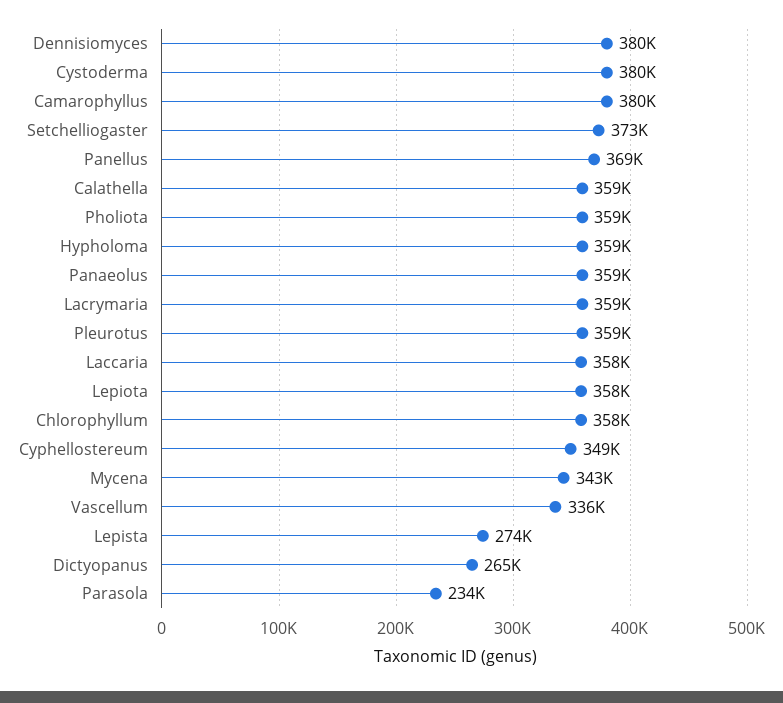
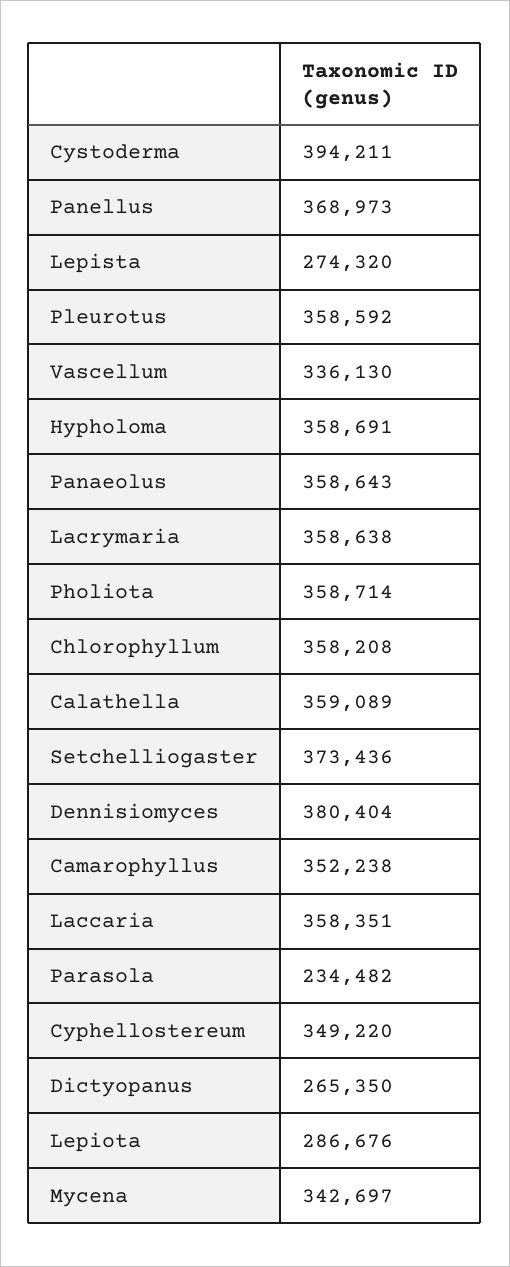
  {
    "Dennisiomyces": 380404,
-   "Cystoderma": 380000,
+   "Cystoderma": 394211,
-   "Camarophyllus": 380000,
+   "Camarophyllus": 352238,
    "Setchelliogaster": 373436,
    "Panellus": 368973,
    "Calathella": 359089,
    "Pholiota": 358714,
    "Hypholoma": 358691,
    "Panaeolus": 358643,
    "Lacrymaria": 358638,
    "Pleurotus": 358592,
    "Laccaria": 358351,
-   "Lepiota": 358000,
+   "Lepiota": 286676,
    "Chlorophyllum": 358208,
    "Cyphellostereum": 349220,
    "Mycena": 342697,
    "Vascellum": 336130,
    "Lepista": 274320,
    "Dictyopanus": 265350,
    "Parasola": 234482
  }

